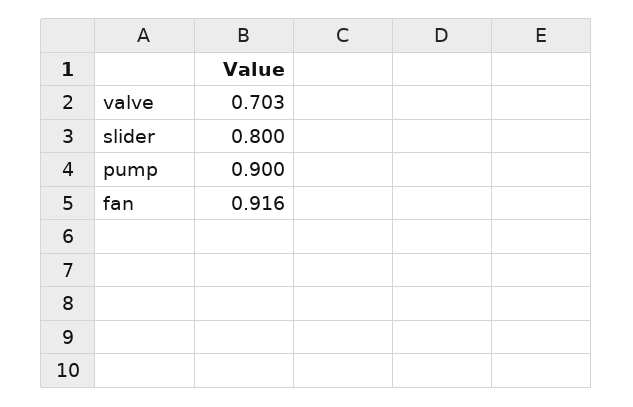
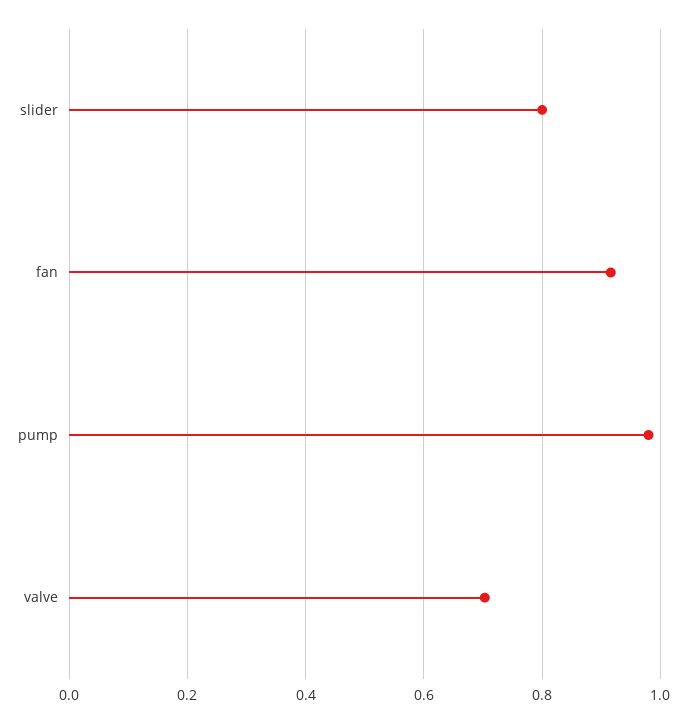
  {
    "valve": 0.703,
    "slider": 0.8,
-   "pump": 0.9,
+   "pump": 0.98,
    "fan": 0.916
  }

